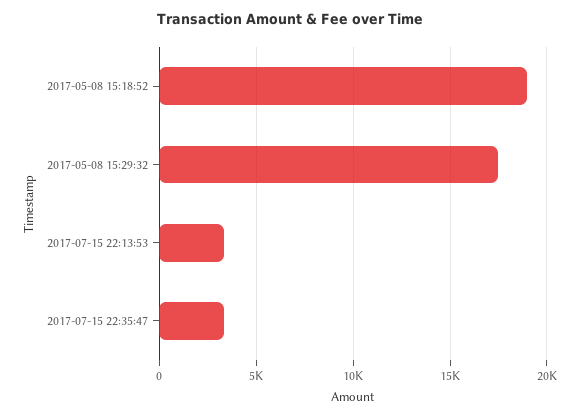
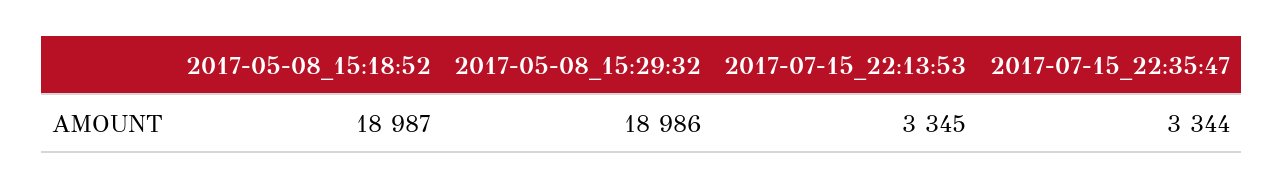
  {
    "2017-05-08 15:18:52": 18987,
-   "2017-05-08 15:29:32": 17500,
+   "2017-05-08 15:29:32": 18986,
    "2017-07-15 22:13:53": 3345,
    "2017-07-15 22:35:47": 3344
  }

